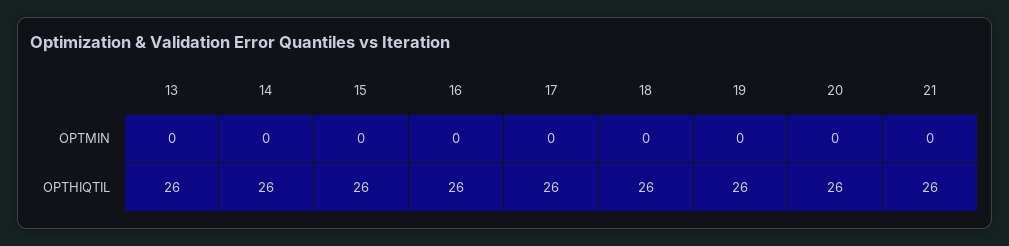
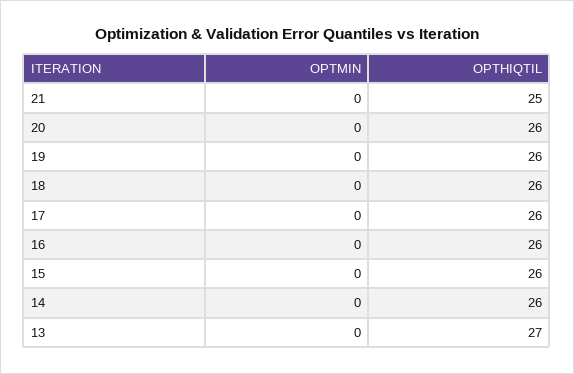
  {
    "13": {
      "OPTMIN": 0,
-     "OPTHIQTIL": 26
+     "OPTHIQTIL": 27
    },
    "14": {
      "OPTMIN": 0,
      "OPTHIQTIL": 26
    },
    "15": {
      "OPTMIN": 0,
      "OPTHIQTIL": 26
    },
    "16": {
      "OPTMIN": 0,
      "OPTHIQTIL": 26
    },
    "17": {
      "OPTMIN": 0,
      "OPTHIQTIL": 26
    },
    "18": {
      "OPTMIN": 0,
      "OPTHIQTIL": 26
    },
    "19": {
      "OPTMIN": 0,
      "OPTHIQTIL": 26
    },
    "20": {
      "OPTMIN": 0,
      "OPTHIQTIL": 26
    },
    "21": {
      "OPTMIN": 0,
-     "OPTHIQTIL": 26
+     "OPTHIQTIL": 25
    }
  }

